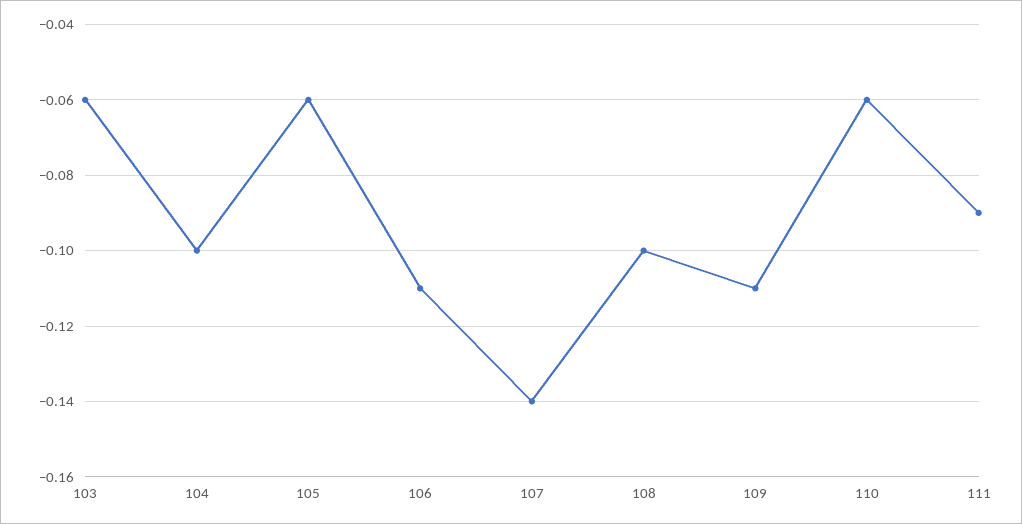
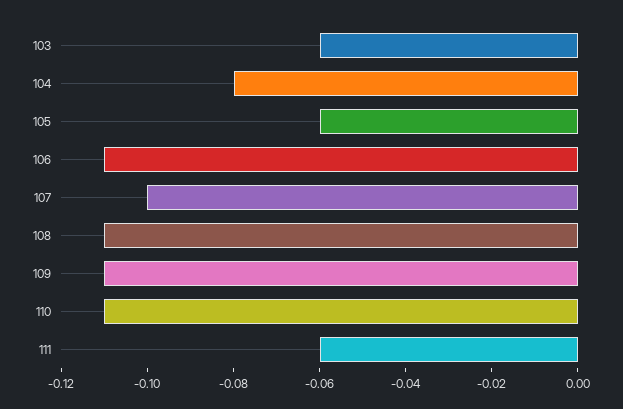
  {
    "103": -0.06,
-   "104": -0.1,
+   "104": -0.08,
    "105": -0.06,
    "106": -0.11,
-   "107": -0.14,
+   "107": -0.1,
-   "108": -0.1,
+   "108": -0.11,
    "109": -0.11,
-   "110": -0.06,
+   "110": -0.11,
-   "111": -0.09
+   "111": -0.06
  }

